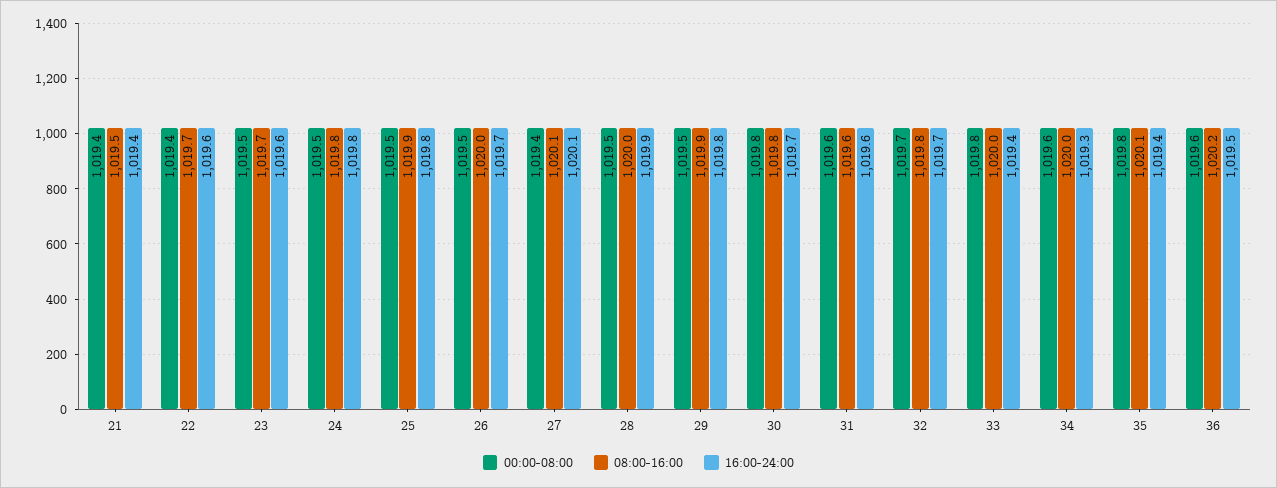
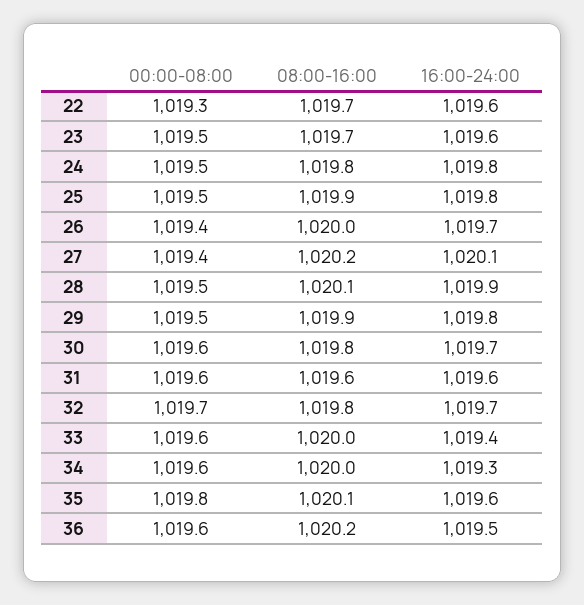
  {
    "00:00-08:00": {
-     "21": 1019.4,
-     "22": 1019.4,
+     "22": 1019.3,
      "23": 1019.5,
      "24": 1019.5,
      "25": 1019.5,
-     "26": 1019.5,
+     "26": 1019.4,
      "27": 1019.4,
      "28": 1019.5,
      "29": 1019.5,
-     "30": 1019.8,
+     "30": 1019.6,
      "31": 1019.6,
      "32": 1019.7,
-     "33": 1019.8,
+     "33": 1019.6,
      "34": 1019.6,
      "35": 1019.8,
      "36": 1019.6
    },
    "08:00-16:00": {
-     "21": 1019.5,
      "22": 1019.7,
      "23": 1019.7,
      "24": 1019.8,
      "25": 1019.9,
      "26": 1020,
-     "27": 1020.1,
+     "27": 1020.2,
-     "28": 1020,
+     "28": 1020.1,
      "29": 1019.9,
      "30": 1019.8,
      "31": 1019.6,
      "32": 1019.8,
      "33": 1020,
      "34": 1020,
      "35": 1020.1,
      "36": 1020.2
    },
    "16:00-24:00": {
-     "21": 1019.4,
      "22": 1019.6,
      "23": 1019.6,
      "24": 1019.8,
      "25": 1019.8,
      "26": 1019.7,
      "27": 1020.1,
      "28": 1019.9,
      "29": 1019.8,
      "30": 1019.7,
      "31": 1019.6,
      "32": 1019.7,
      "33": 1019.4,
      "34": 1019.3,
-     "35": 1019.4,
+     "35": 1019.6,
      "36": 1019.5
    }
  }

